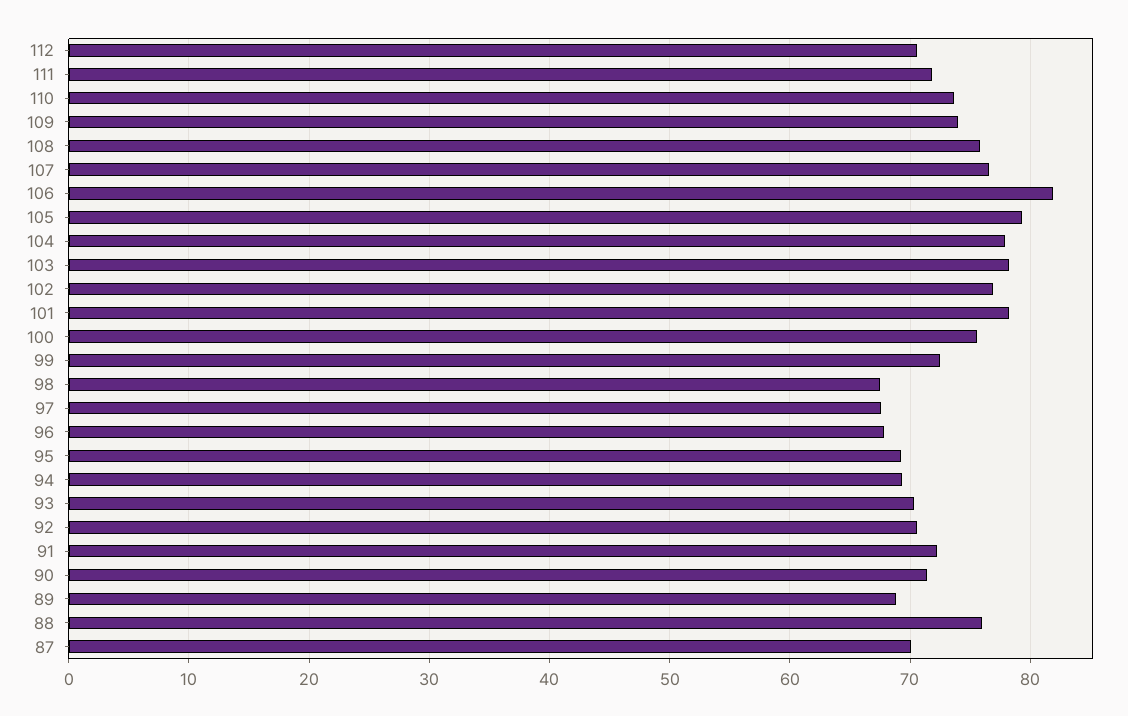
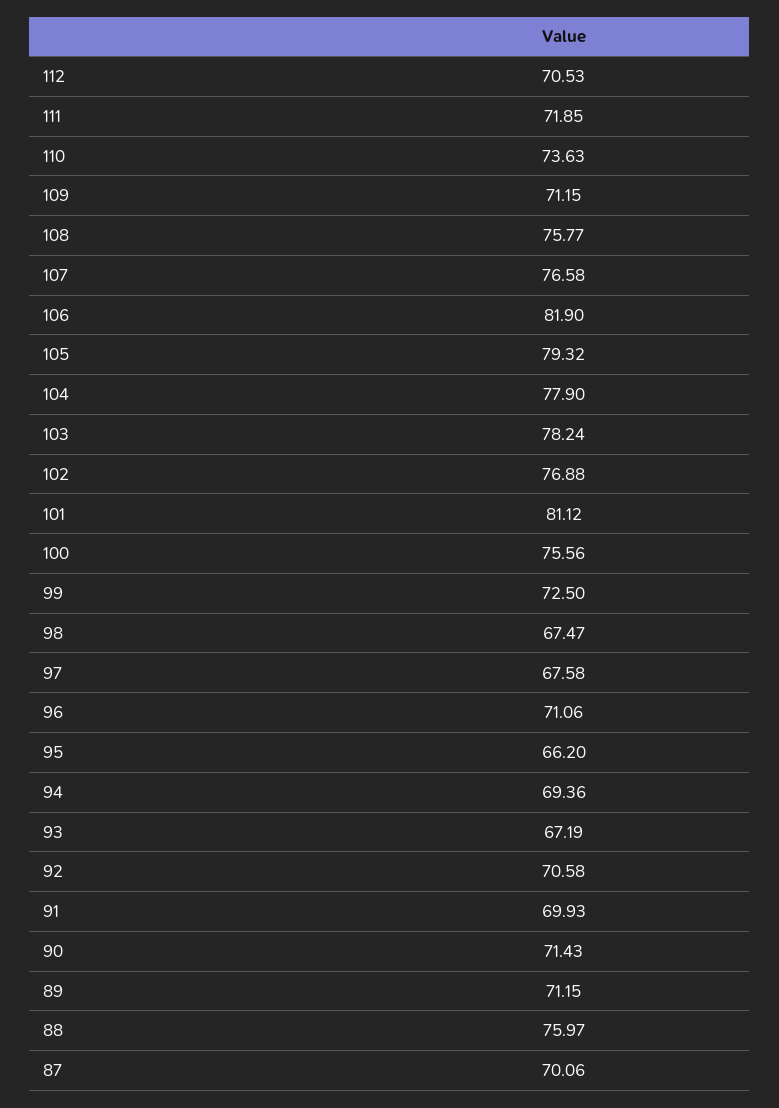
  {
    "112": 70.53,
    "111": 71.85,
    "110": 73.63,
-   "109": 74,
+   "109": 71.15,
    "108": 75.77,
    "107": 76.58,
    "106": 81.9,
    "105": 79.32,
    "104": 77.9,
    "103": 78.24,
    "102": 76.88,
-   "101": 78,
+   "101": 81.12,
    "100": 75.56,
    "99": 72.5,
    "98": 67.47,
    "97": 67.58,
-   "96": 68,
+   "96": 71.06,
-   "95": 69,
+   "95": 66.2,
    "94": 69.36,
-   "93": 70,
+   "93": 67.19,
    "92": 70.58,
-   "91": 72,
+   "91": 69.93,
    "90": 71.43,
-   "89": 69,
+   "89": 71.15,
    "88": 75.97,
    "87": 70.06
  }

